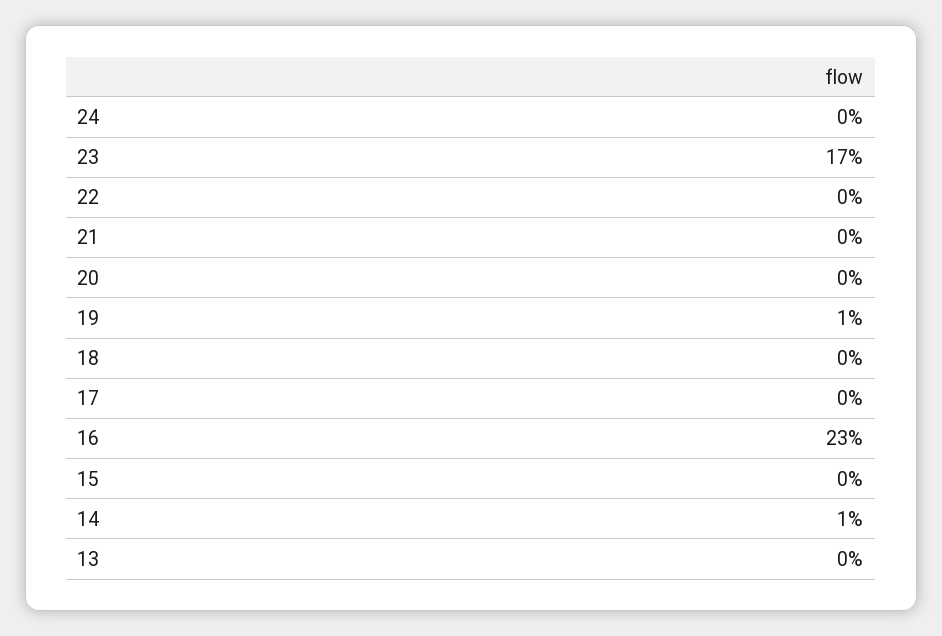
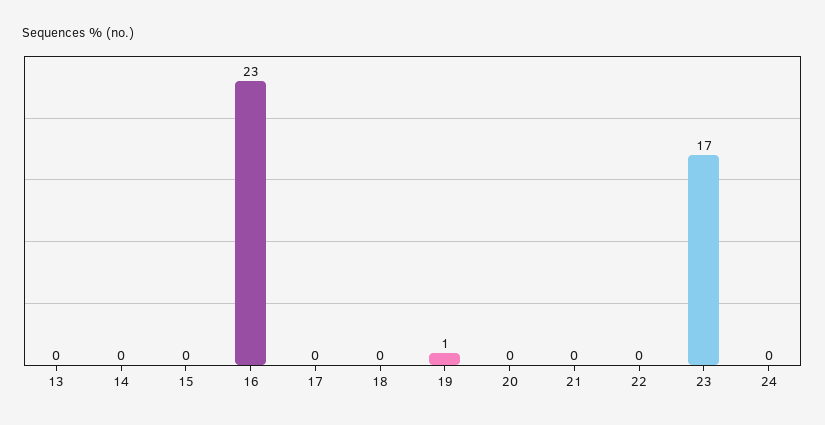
  {
    "24": 0,
    "23": 17,
    "22": 0,
    "21": 0,
    "20": 0,
    "19": 1,
    "18": 0,
    "17": 0,
    "16": 23,
    "15": 0,
-   "14": 1,
+   "14": 0,
    "13": 0
  }

